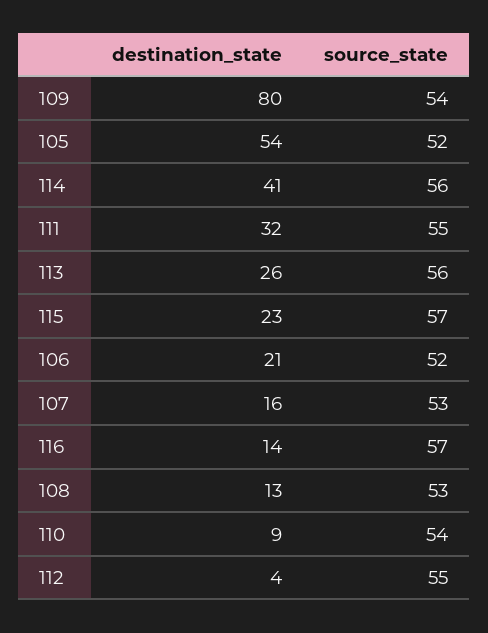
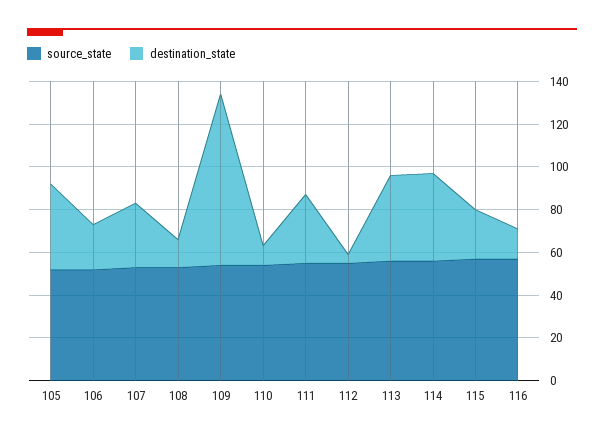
  {
    "destination_state": {
      "109": 80,
-     "105": 54,
+     "105": 40,
      "114": 41,
      "111": 32,
-     "113": 26,
+     "113": 40,
      "115": 23,
      "106": 21,
-     "107": 16,
+     "107": 30,
      "116": 14,
      "108": 13,
      "110": 9,
      "112": 4
    },
    "source_state": {
      "109": 54,
      "105": 52,
      "114": 56,
      "111": 55,
      "113": 56,
      "115": 57,
      "106": 52,
      "107": 53,
      "116": 57,
      "108": 53,
      "110": 54,
      "112": 55
    }
  }

